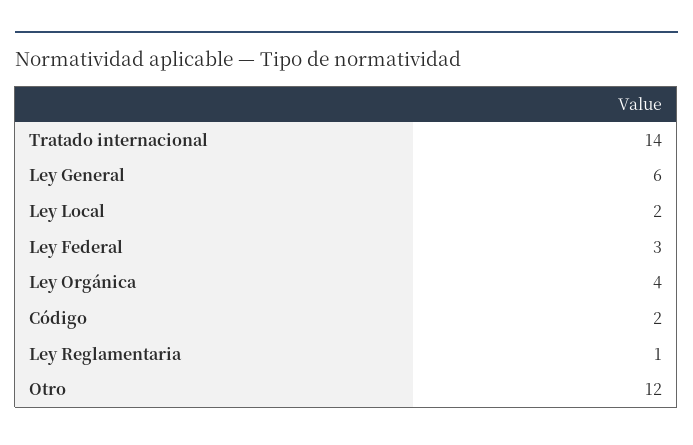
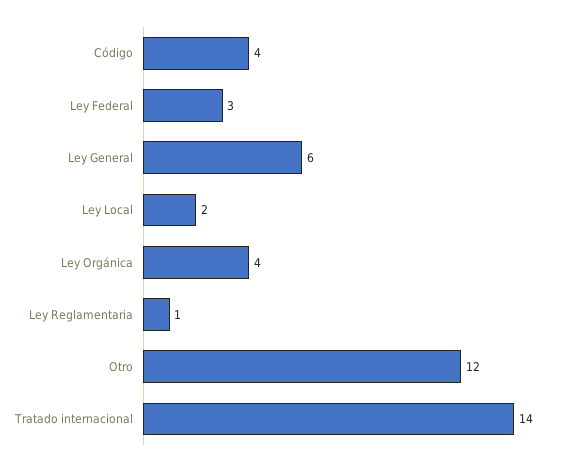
  {
    "Tratado internacional": 14,
    "Ley General": 6,
    "Ley Local": 2,
    "Ley Federal": 3,
    "Ley Orgánica": 4,
-   "Código": 2,
+   "Código": 4,
    "Ley Reglamentaria": 1,
    "Otro": 12
  }

